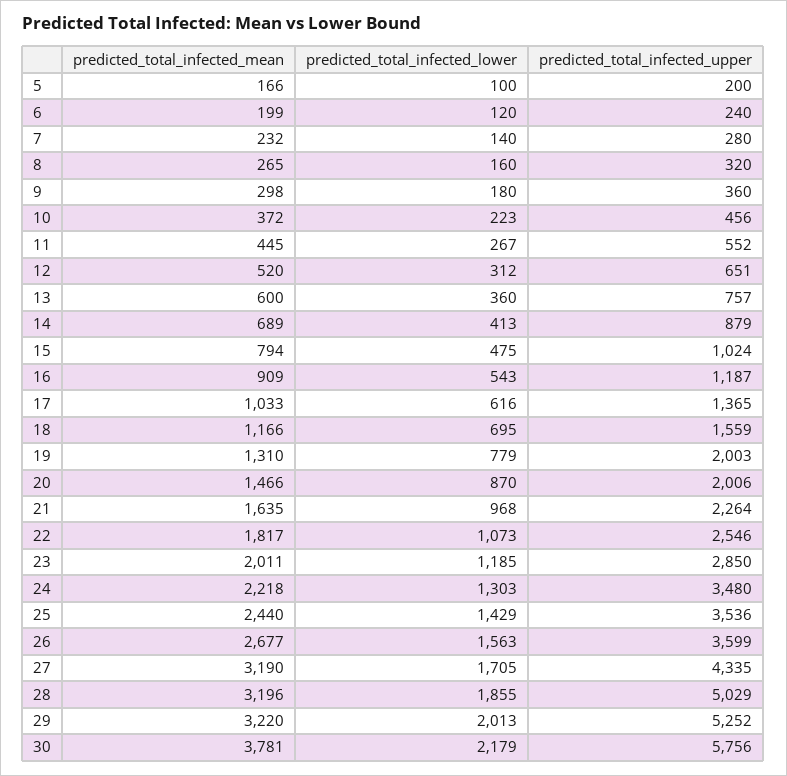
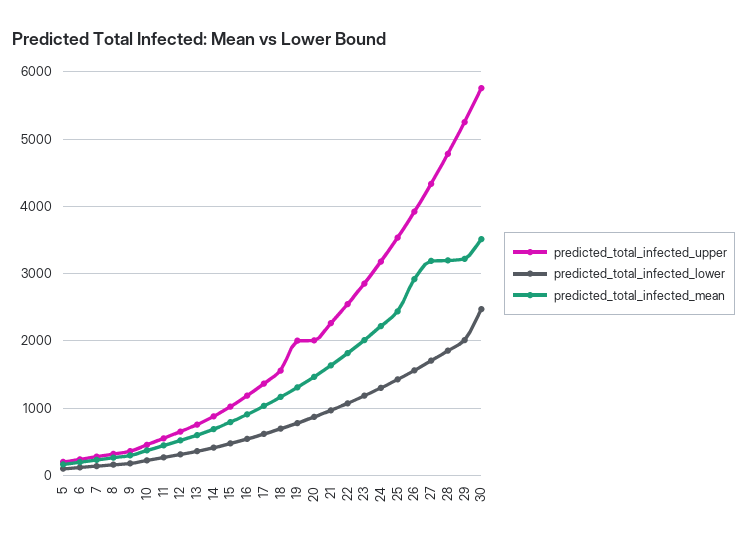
  {
    "predicted_total_infected_mean": {
      "5": 166,
      "6": 199,
      "7": 232,
      "8": 265,
      "9": 298,
      "10": 372,
      "11": 445,
      "12": 520,
      "13": 600,
      "14": 689,
      "15": 794,
      "16": 909,
      "17": 1033,
      "18": 1166,
      "19": 1310,
      "20": 1466,
      "21": 1635,
      "22": 1817,
      "23": 2011,
      "24": 2218,
      "25": 2440,
-     "26": 2677,
+     "26": 2900,
      "27": 3190,
      "28": 3196,
      "29": 3220,
-     "30": 3781
+     "30": 3500
    },
    "predicted_total_infected_lower": {
      "5": 100,
      "6": 120,
      "7": 140,
      "8": 160,
      "9": 180,
      "10": 223,
      "11": 267,
      "12": 312,
      "13": 360,
      "14": 413,
      "15": 475,
      "16": 543,
      "17": 616,
      "18": 695,
      "19": 779,
      "20": 870,
      "21": 968,
      "22": 1073,
      "23": 1185,
      "24": 1303,
      "25": 1429,
      "26": 1563,
      "27": 1705,
      "28": 1855,
      "29": 2013,
-     "30": 2179
+     "30": 2500
    },
    "predicted_total_infected_upper": {
      "5": 200,
      "6": 240,
      "7": 280,
      "8": 320,
      "9": 360,
      "10": 456,
      "11": 552,
      "12": 651,
      "13": 757,
      "14": 879,
      "15": 1024,
      "16": 1187,
      "17": 1365,
      "18": 1559,
      "19": 2003,
      "20": 2006,
      "21": 2264,
      "22": 2546,
      "23": 2850,
-     "24": 3480,
+     "24": 3200,
      "25": 3536,
-     "26": 3599,
+     "26": 3900,
      "27": 4335,
-     "28": 5029,
+     "28": 4800,
      "29": 5252,
      "30": 5756
    }
  }

